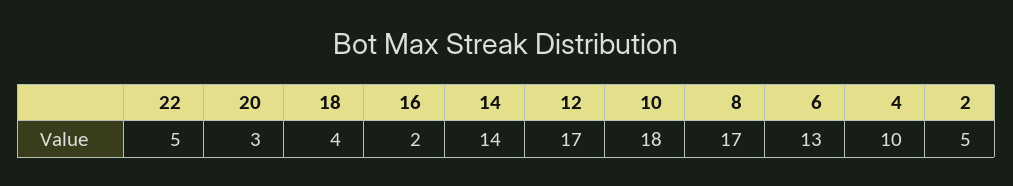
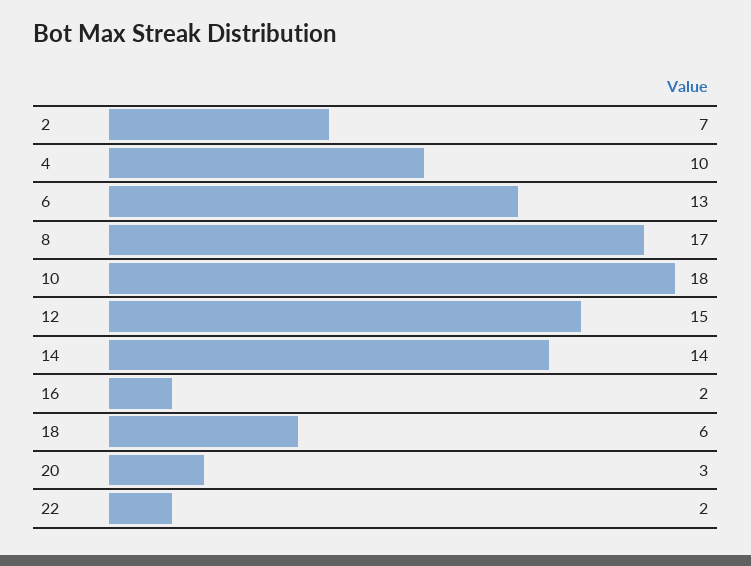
  {
-   "22": 5,
+   "22": 2,
    "20": 3,
-   "18": 4,
+   "18": 6,
    "16": 2,
    "14": 14,
-   "12": 17,
+   "12": 15,
    "10": 18,
    "8": 17,
    "6": 13,
    "4": 10,
-   "2": 5
+   "2": 7
  }

